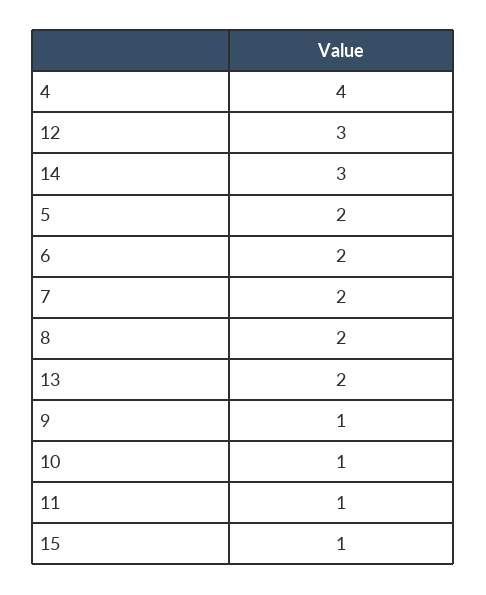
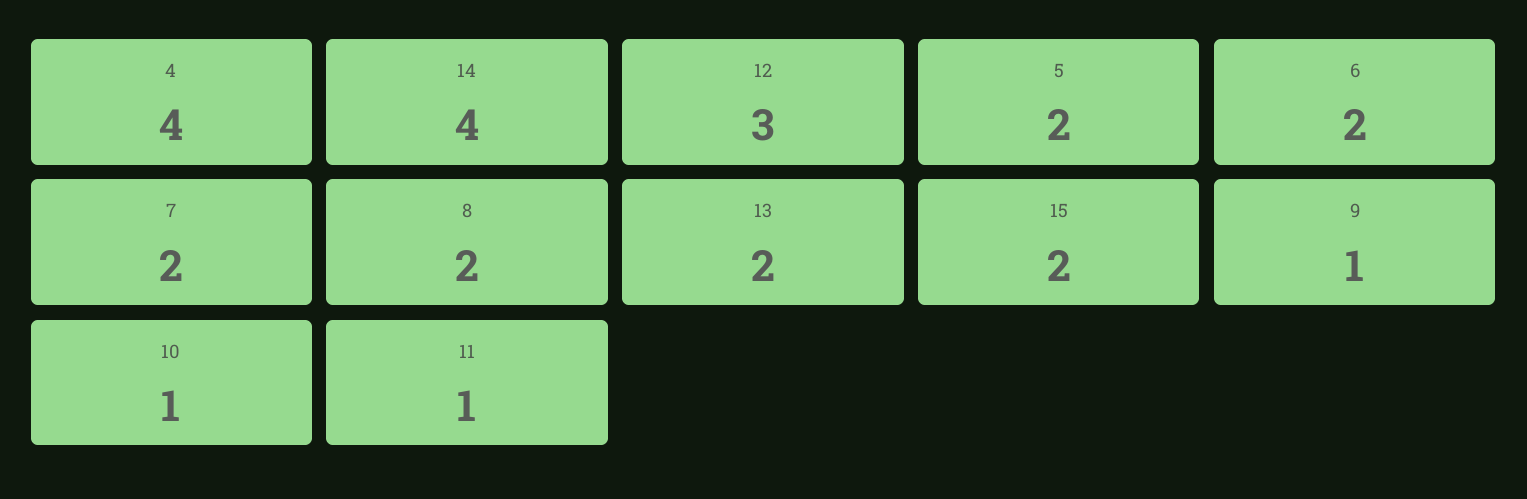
  {
    "4": 4,
    "12": 3,
-   "14": 3,
+   "14": 4,
    "5": 2,
    "6": 2,
    "7": 2,
    "8": 2,
    "13": 2,
    "9": 1,
    "10": 1,
    "11": 1,
-   "15": 1
+   "15": 2
  }

